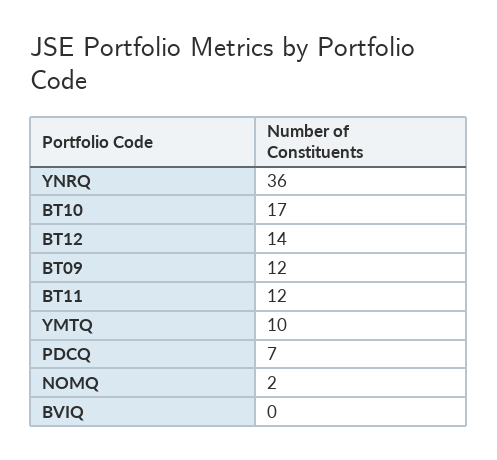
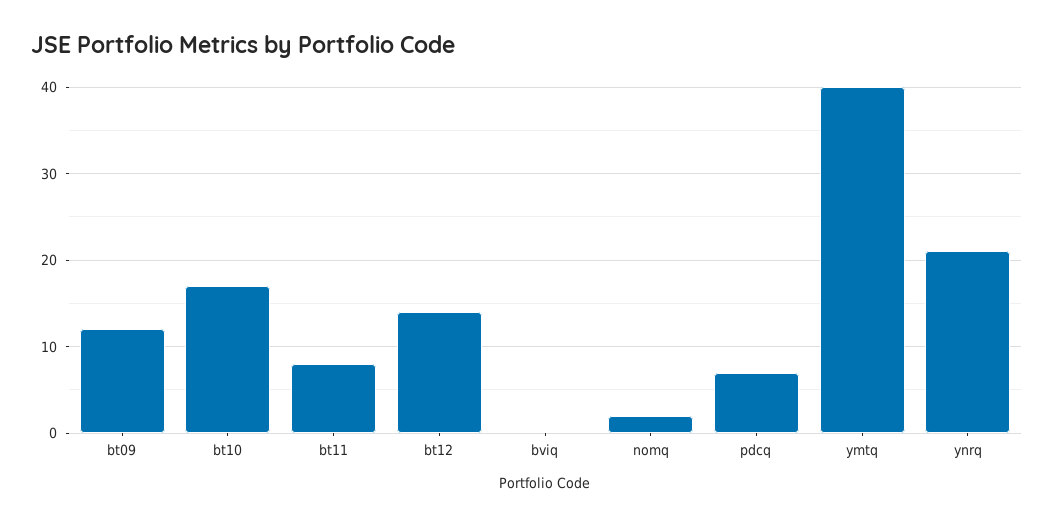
  {
-   "YNRQ": 36,
+   "YNRQ": 21,
    "BT10": 17,
    "BT12": 14,
    "BT09": 12,
-   "BT11": 12,
+   "BT11": 8,
-   "YMTQ": 10,
+   "YMTQ": 40,
    "PDCQ": 7,
    "NOMQ": 2,
    "BVIQ": 0
  }

